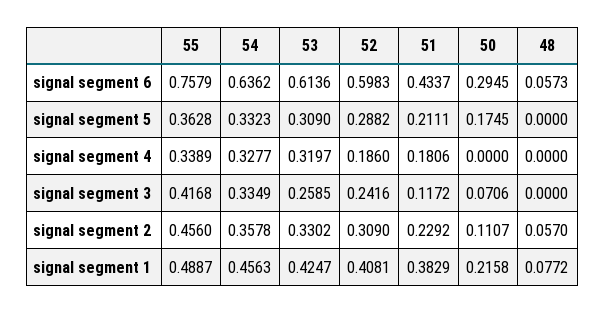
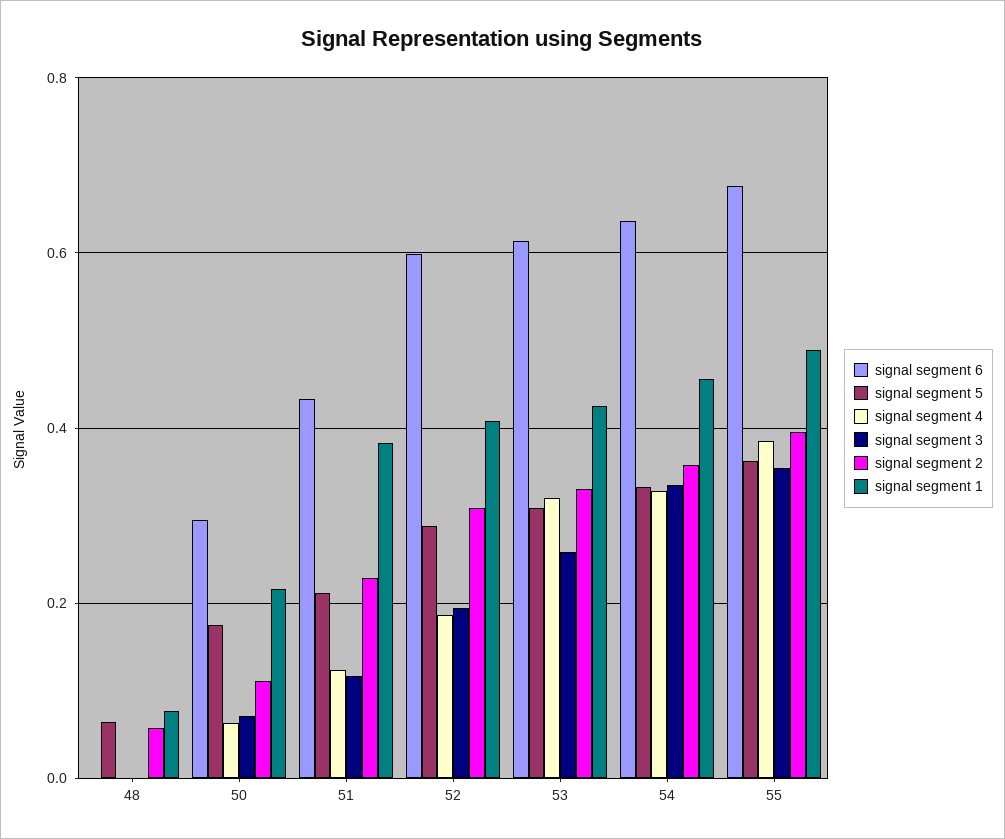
  {
    "signal segment 6": {
-     "55": 0.7579,
+     "55": 0.68,
      "54": 0.6362,
      "53": 0.6136,
      "52": 0.5983,
      "51": 0.4337,
      "50": 0.2945,
-     "48": 0.0573
+     "48": 0
    },
    "signal segment 5": {
      "55": 0.3628,
      "54": 0.3323,
      "53": 0.309,
      "52": 0.2882,
      "51": 0.2111,
      "50": 0.1745,
-     "48": 0
+     "48": 0.06
    },
    "signal segment 4": {
-     "55": 0.3389,
+     "55": 0.38,
      "54": 0.3277,
      "53": 0.3197,
      "52": 0.186,
-     "51": 0.1806,
+     "51": 0.12,
-     "50": 0,
+     "50": 0.06,
      "48": 0
    },
    "signal segment 3": {
-     "55": 0.4168,
+     "55": 0.36,
      "54": 0.3349,
      "53": 0.2585,
-     "52": 0.2416,
+     "52": 0.2,
      "51": 0.1172,
      "50": 0.0706,
      "48": 0
    },
    "signal segment 2": {
-     "55": 0.456,
+     "55": 0.4,
      "54": 0.3578,
      "53": 0.3302,
      "52": 0.309,
      "51": 0.2292,
      "50": 0.1107,
      "48": 0.057
    },
    "signal segment 1": {
      "55": 0.4887,
      "54": 0.4563,
      "53": 0.4247,
      "52": 0.4081,
      "51": 0.3829,
      "50": 0.2158,
      "48": 0.0772
    }
  }

